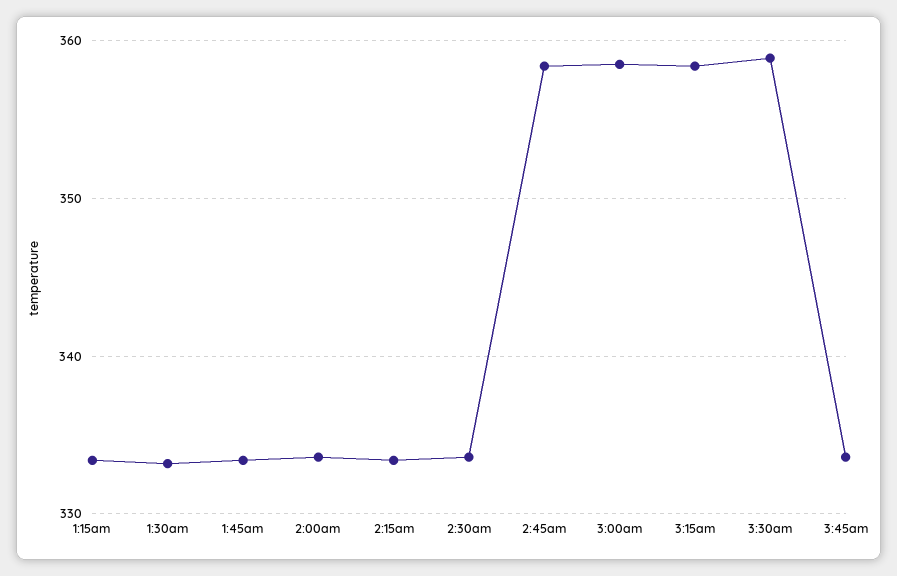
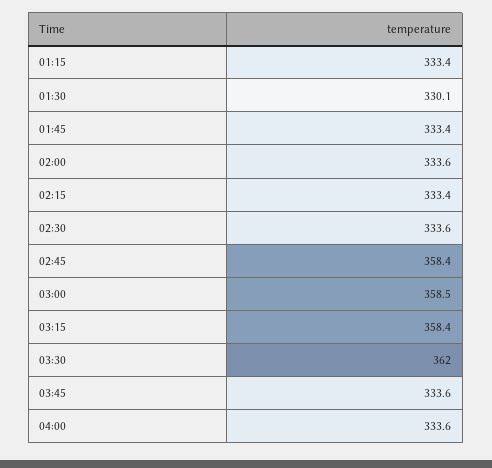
  {
    "1:15am": 333.4,
-   "1:30am": 333,
+   "1:30am": 330.1,
    "1:45am": 333.4,
    "2:00am": 333.6,
    "2:15am": 333.4,
    "2:30am": 333.6,
    "2:45am": 358.4,
    "3:00am": 358.5,
    "3:15am": 358.4,
-   "3:30am": 359,
+   "3:30am": 362,
-   "3:45am": 333.6
+   "3:45am": 333.6,
+   "04:00": 333.6
  }

